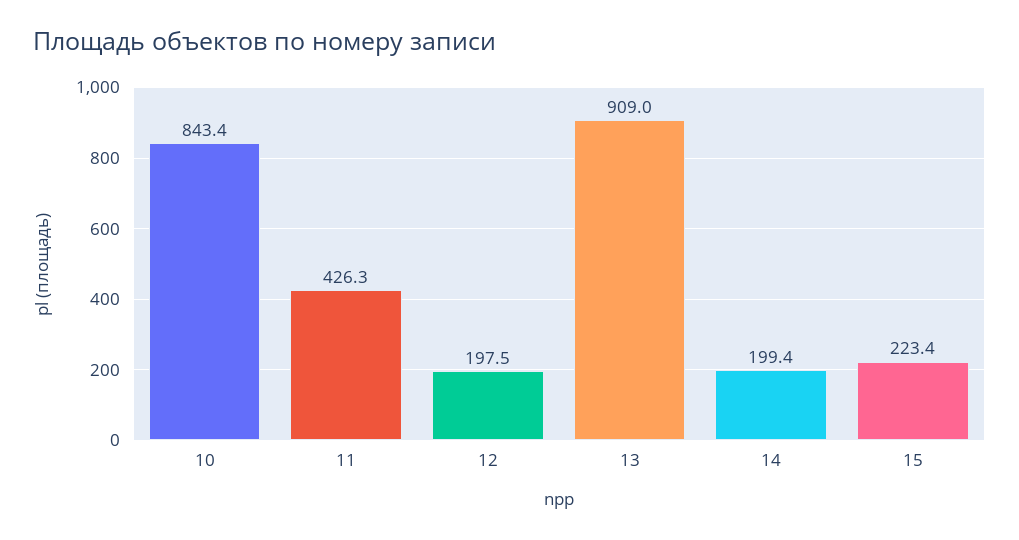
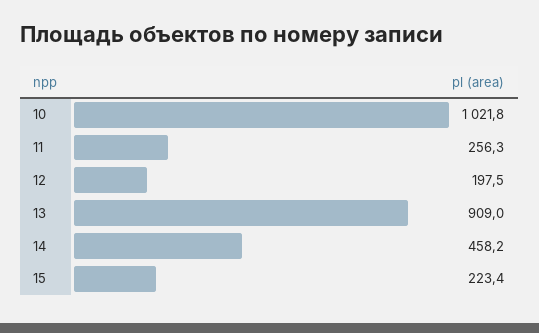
  {
-   "10": 843.4,
+   "10": 1021.8,
-   "11": 426.3,
+   "11": 256.3,
    "12": 197.5,
    "13": 909,
-   "14": 199.4,
+   "14": 458.2,
    "15": 223.4
  }

